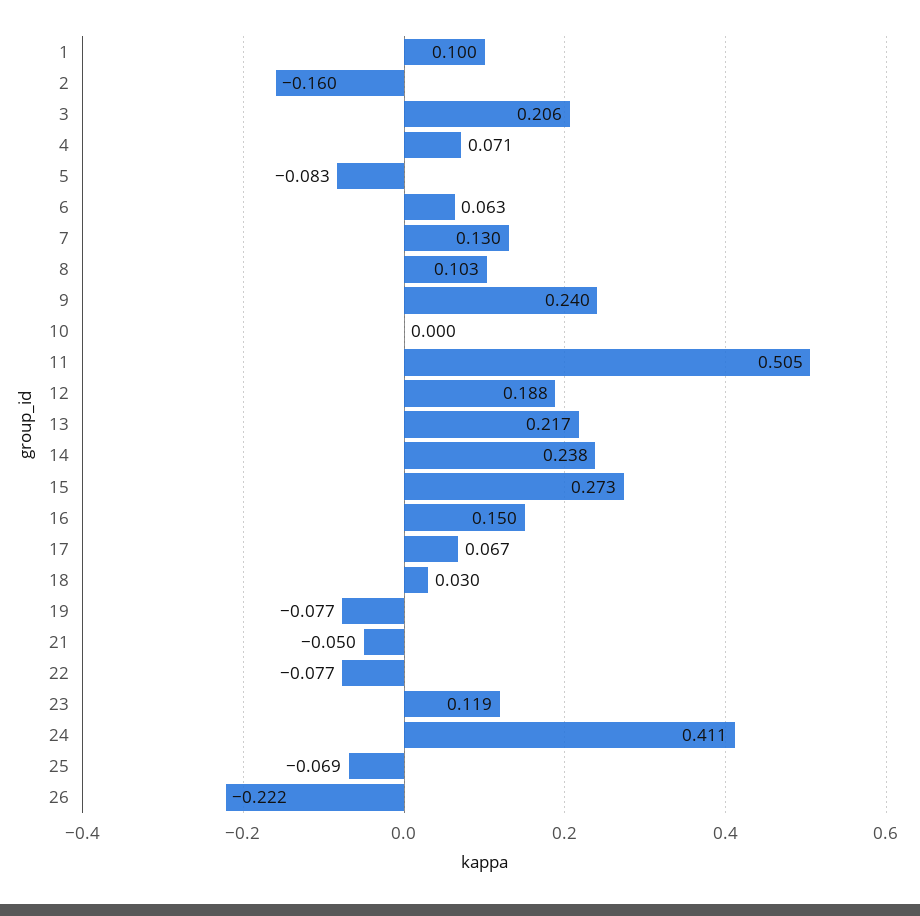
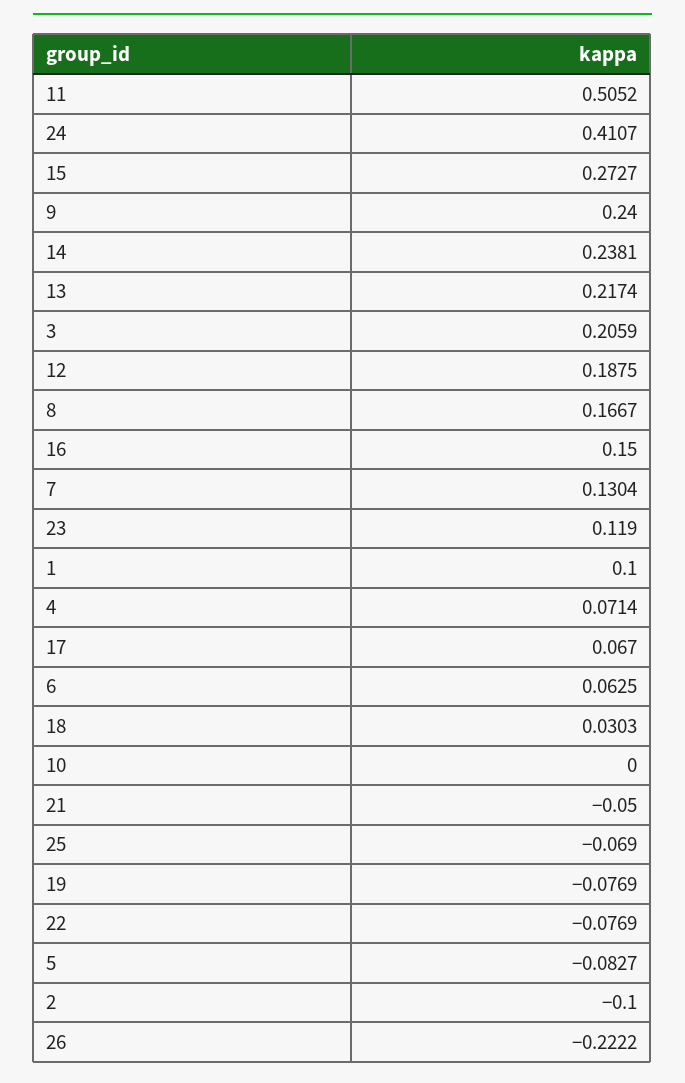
  {
    "1": 0.1,
-   "2": -0.16,
+   "2": -0.1,
    "3": 0.2059,
    "4": 0.0714,
    "5": -0.0827,
    "6": 0.0625,
    "7": 0.1304,
-   "8": 0.103,
+   "8": 0.1667,
    "9": 0.24,
    "10": 0,
    "11": 0.5052,
    "12": 0.1875,
    "13": 0.2174,
    "14": 0.2381,
    "15": 0.2727,
    "16": 0.15,
    "17": 0.067,
    "18": 0.0303,
    "19": -0.0769,
    "21": -0.05,
    "22": -0.0769,
    "23": 0.119,
    "24": 0.4107,
    "25": -0.069,
    "26": -0.2222
  }

